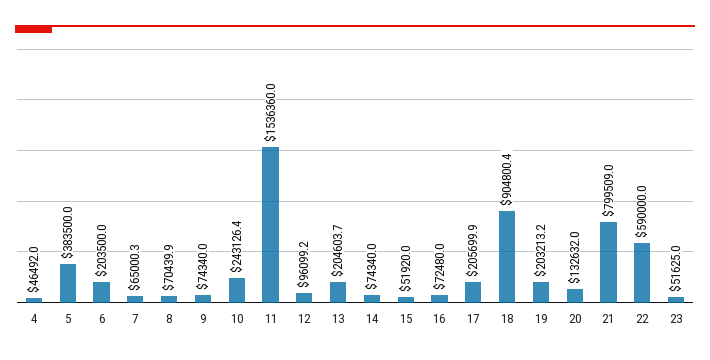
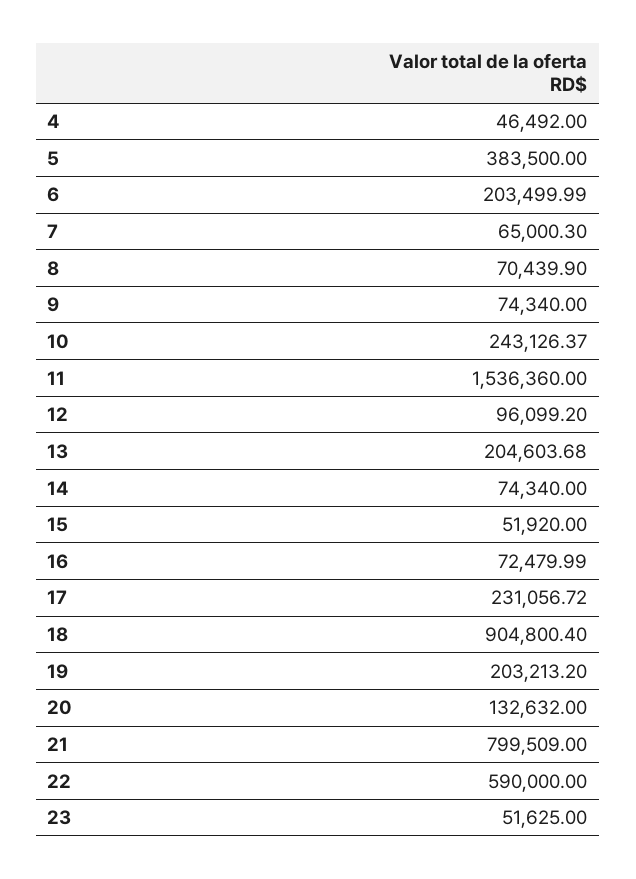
  {
    "4": 46492,
    "5": 383500,
    "6": 203499.99,
    "7": 65000.3,
    "8": 70439.9,
    "9": 74340,
    "10": 243126.37,
    "11": 1536360,
    "12": 96099.2,
    "13": 204603.68,
    "14": 74340,
    "15": 51920,
    "16": 72479.99,
-   "17": 205699.9,
+   "17": 231056.72,
    "18": 904800.4,
    "19": 203213.2,
    "20": 132632,
    "21": 799509,
    "22": 590000,
    "23": 51625
  }

